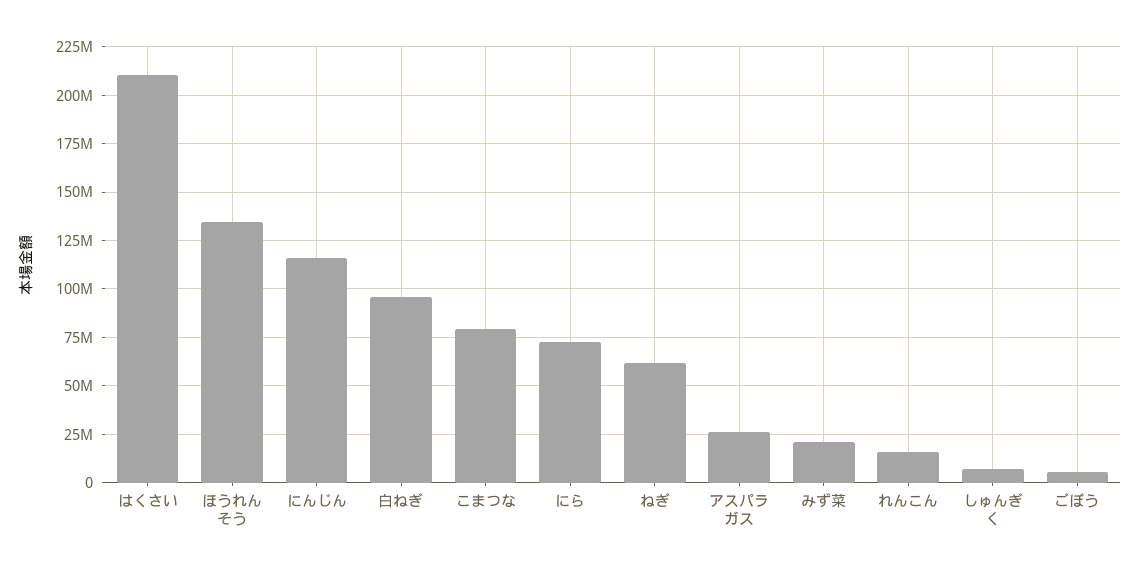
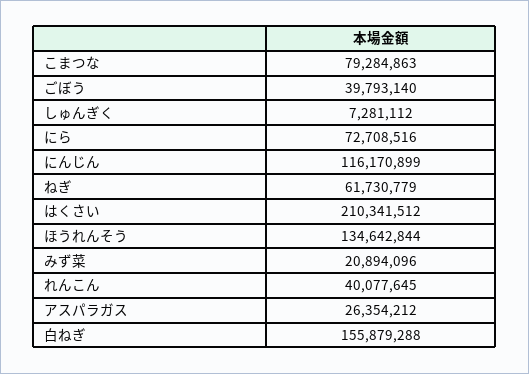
  {
    "はくさい": 210341512,
    "ほうれんそう": 134642844,
    "にんじん": 116170899,
-   "白ねぎ": 95000000,
+   "白ねぎ": 155879288,
    "こまつな": 79284863,
    "にら": 72708516,
    "ねぎ": 61730779,
    "アスパラガス": 26354212,
    "みず菜": 20894096,
-   "れんこん": 15000000,
+   "れんこん": 40077645,
    "しゅんぎく": 7281112,
-   "ごぼう": 5000000
+   "ごぼう": 39793140
  }

